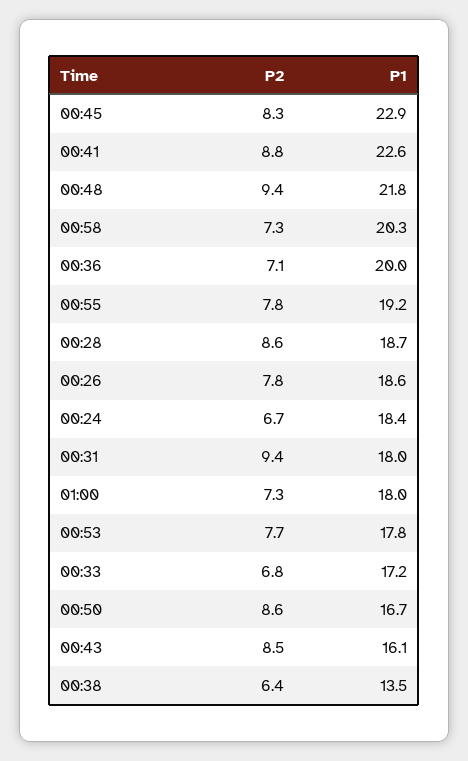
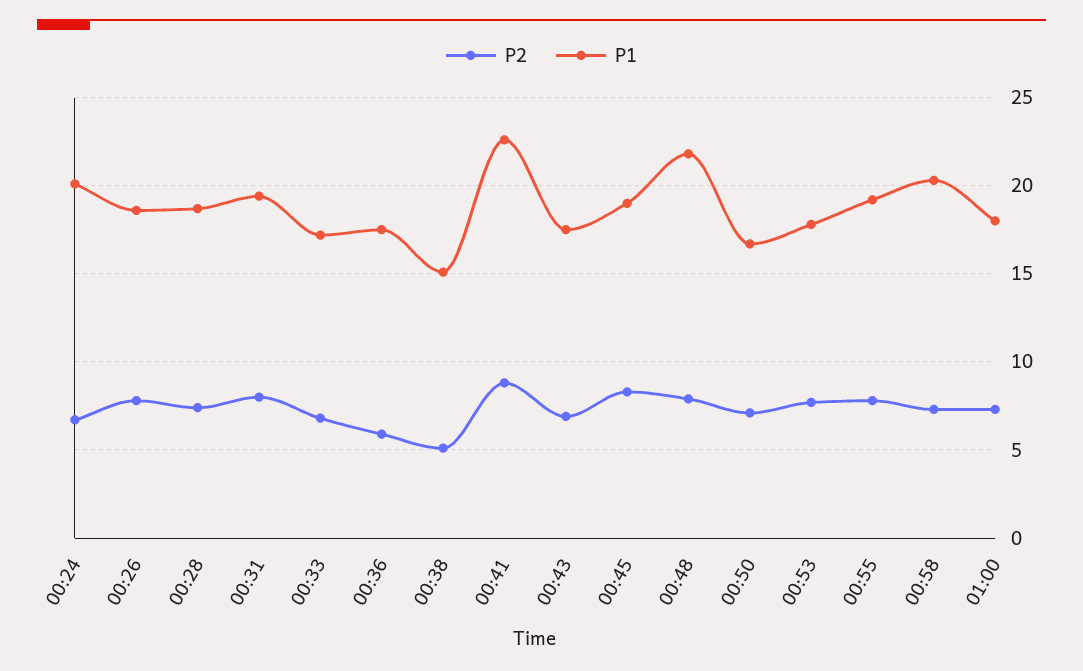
  {
    "P2": {
      "00:45": 8.3,
      "00:41": 8.8,
-     "00:48": 9.4,
+     "00:48": 8,
      "00:58": 7.3,
-     "00:36": 7.1,
+     "00:36": 6,
      "00:55": 7.8,
-     "00:28": 8.6,
+     "00:28": 7.5,
      "00:26": 7.8,
      "00:24": 6.7,
-     "00:31": 9.4,
+     "00:31": 8,
      "01:00": 7.3,
      "00:53": 7.7,
      "00:33": 6.8,
-     "00:50": 8.6,
+     "00:50": 7,
-     "00:43": 8.5,
+     "00:43": 7,
-     "00:38": 6.4
+     "00:38": 5
    },
    "P1": {
-     "00:45": 22.9,
+     "00:45": 19,
      "00:41": 22.6,
      "00:48": 21.8,
      "00:58": 20.3,
-     "00:36": 20,
+     "00:36": 17.5,
      "00:55": 19.2,
      "00:28": 18.7,
      "00:26": 18.6,
-     "00:24": 18.4,
+     "00:24": 20,
-     "00:31": 18,
+     "00:31": 19.5,
      "01:00": 18,
      "00:53": 17.8,
      "00:33": 17.2,
      "00:50": 16.7,
-     "00:43": 16.1,
+     "00:43": 17.5,
-     "00:38": 13.5
+     "00:38": 15
    }
  }

